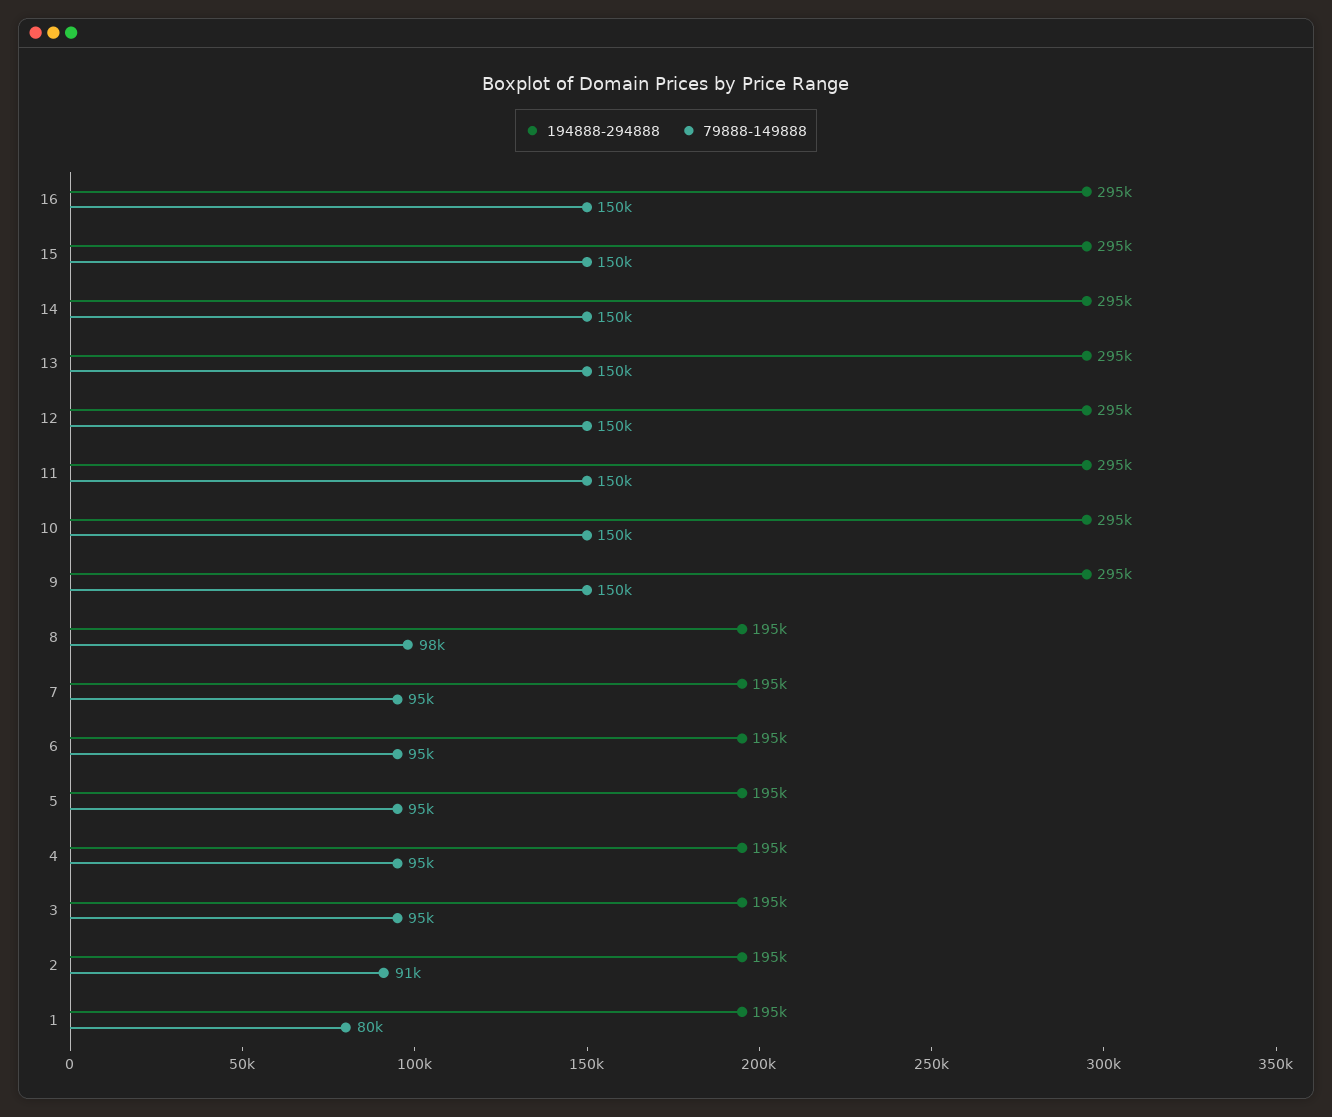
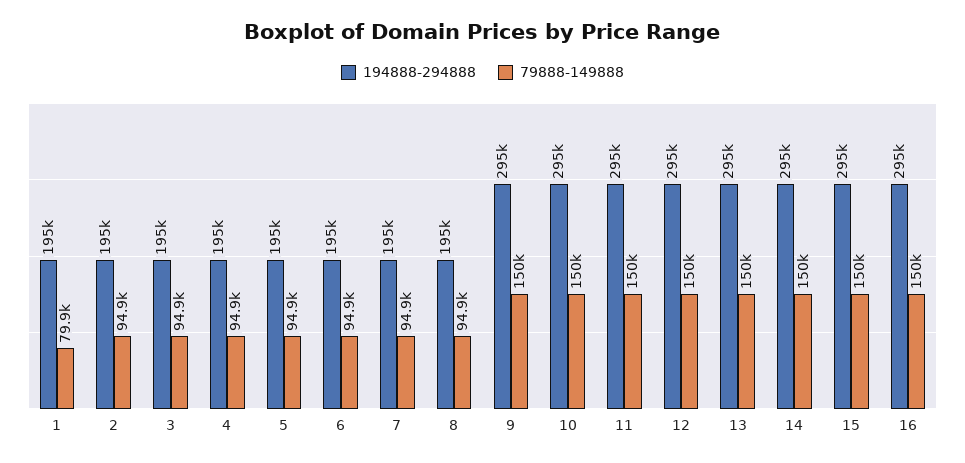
  {
    "194888-294888": {
      "16": 295000,
      "15": 295000,
      "14": 295000,
      "13": 295000,
      "12": 295000,
      "11": 295000,
      "10": 295000,
      "9": 295000,
      "8": 195000,
      "7": 195000,
      "6": 195000,
      "5": 195000,
      "4": 195000,
      "3": 195000,
      "2": 195000,
      "1": 195000
    },
    "79888-149888": {
      "16": 150000,
      "15": 150000,
      "14": 150000,
      "13": 150000,
      "12": 150000,
      "11": 150000,
      "10": 150000,
      "9": 150000,
-     "8": 98000,
+     "8": 94900,
      "7": 94900,
      "6": 94900,
      "5": 94900,
      "4": 94900,
      "3": 94900,
-     "2": 91000,
+     "2": 94900,
      "1": 79900
    }
  }

